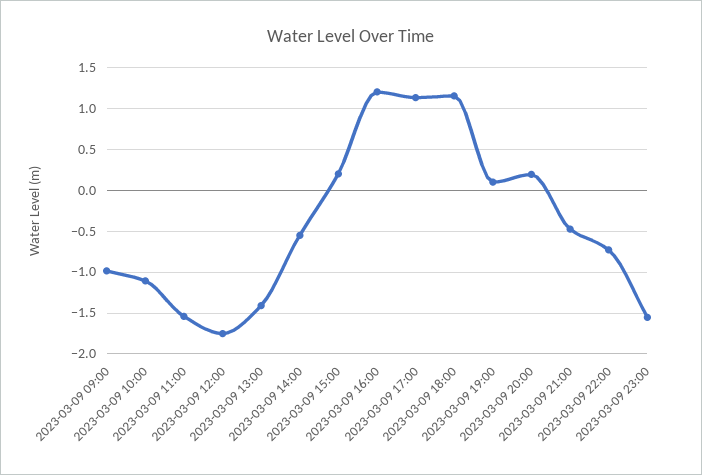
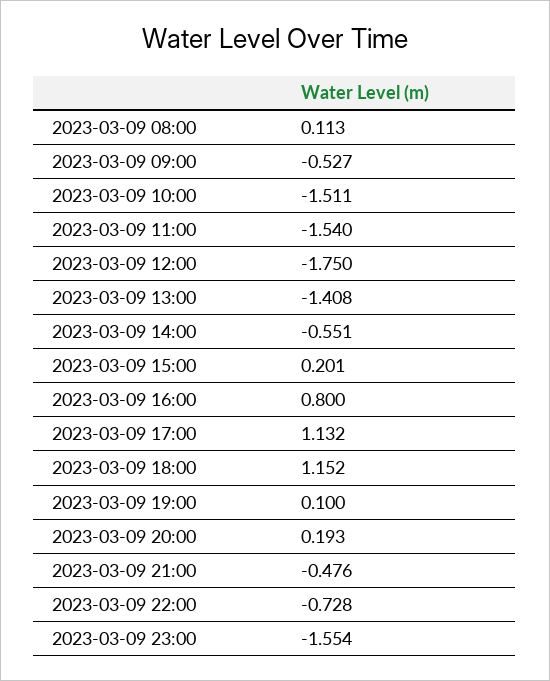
  {
-   "2023-03-09 09:00": -1,
+   "2023-03-09 09:00": -0.527,
-   "2023-03-09 10:00": -1.1,
+   "2023-03-09 10:00": -1.511,
    "2023-03-09 11:00": -1.54,
    "2023-03-09 12:00": -1.75,
    "2023-03-09 13:00": -1.408,
    "2023-03-09 14:00": -0.551,
    "2023-03-09 15:00": 0.201,
-   "2023-03-09 16:00": 1.2,
+   "2023-03-09 16:00": 0.8,
    "2023-03-09 17:00": 1.132,
    "2023-03-09 18:00": 1.152,
    "2023-03-09 19:00": 0.1,
    "2023-03-09 20:00": 0.193,
    "2023-03-09 21:00": -0.476,
    "2023-03-09 22:00": -0.728,
-   "2023-03-09 23:00": -1.554
+   "2023-03-09 23:00": -1.554,
+   "2023-03-09 08:00": 0.113
  }

